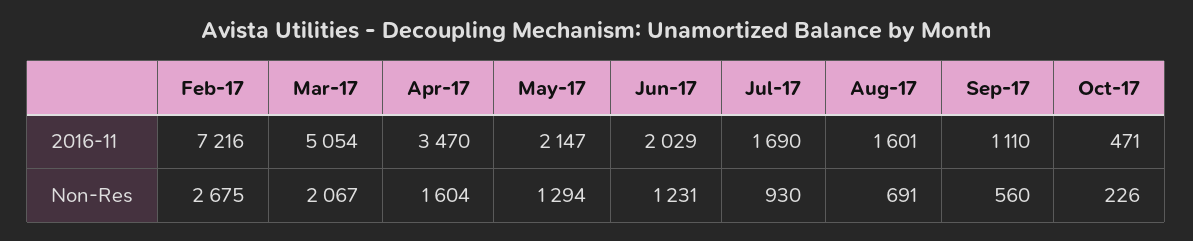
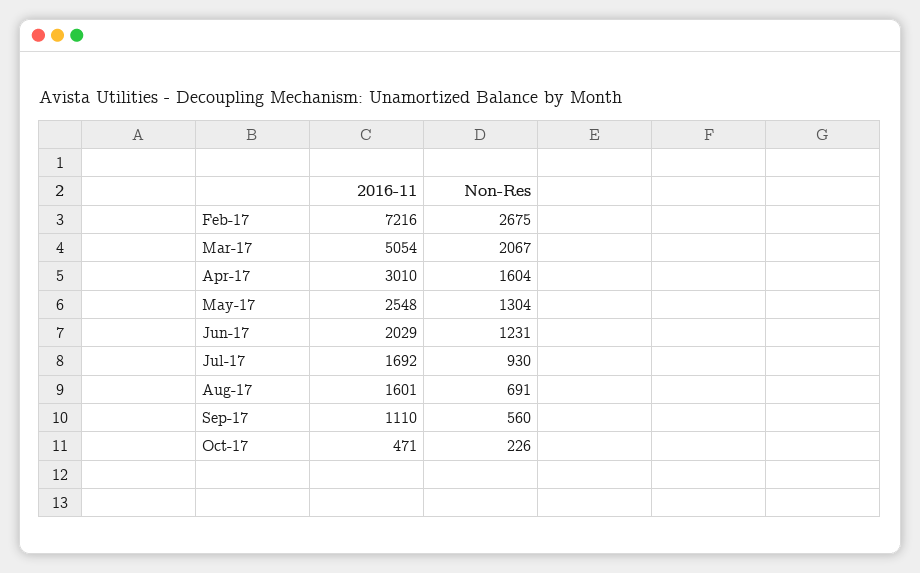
  {
    "Feb-17": {
      "2016-11": 7216,
      "Non-Res": 2675
    },
    "Mar-17": {
      "2016-11": 5054,
      "Non-Res": 2067
    },
    "Apr-17": {
-     "2016-11": 3470,
+     "2016-11": 3010,
      "Non-Res": 1604
    },
    "May-17": {
-     "2016-11": 2147,
+     "2016-11": 2548,
-     "Non-Res": 1294
+     "Non-Res": 1304
    },
    "Jun-17": {
      "2016-11": 2029,
      "Non-Res": 1231
    },
    "Jul-17": {
-     "2016-11": 1690,
+     "2016-11": 1692,
      "Non-Res": 930
    },
    "Aug-17": {
      "2016-11": 1601,
      "Non-Res": 691
    },
    "Sep-17": {
      "2016-11": 1110,
      "Non-Res": 560
    },
    "Oct-17": {
      "2016-11": 471,
      "Non-Res": 226
    }
  }

